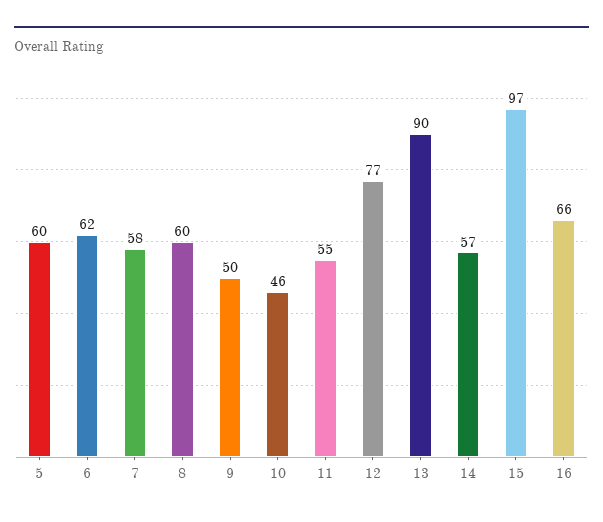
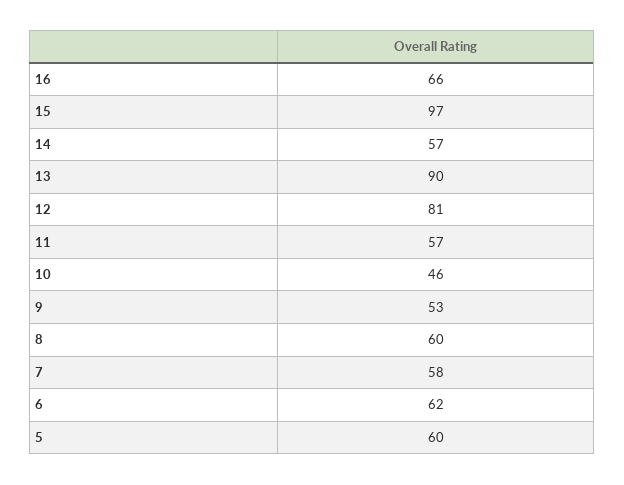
  {
    "5": 60,
    "6": 62,
    "7": 58,
    "8": 60,
-   "9": 50,
+   "9": 53,
    "10": 46,
-   "11": 55,
+   "11": 57,
-   "12": 77,
+   "12": 81,
    "13": 90,
    "14": 57,
    "15": 97,
    "16": 66
  }

